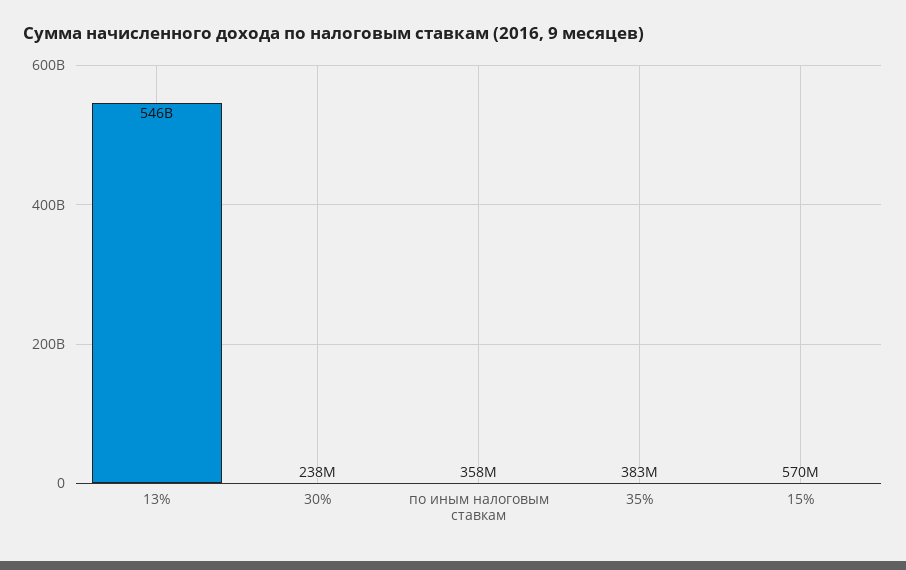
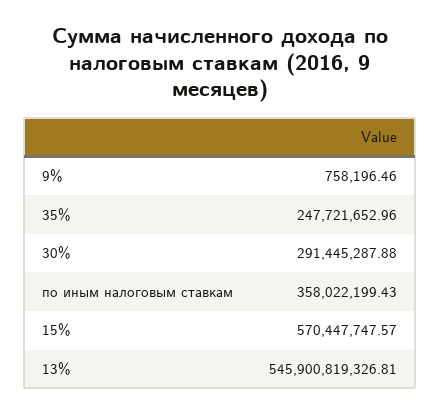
  {
    "13%": 545900819326.81,
-   "30%": 238000000,
+   "30%": 291445287.88,
    "по иным налоговым ставкам": 358022199.43,
-   "35%": 383000000,
+   "35%": 247721652.96,
-   "15%": 570447747.57
+   "15%": 570447747.57,
+   "9%": 758196.46
  }

